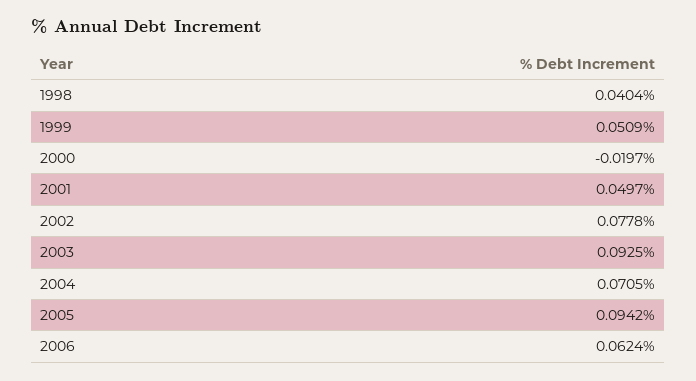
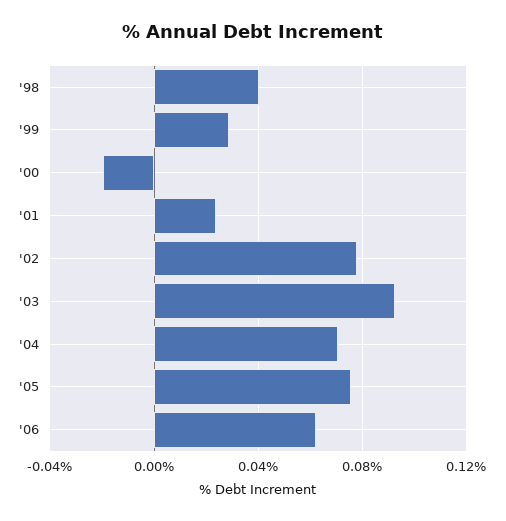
  {
    "1998": 0.0404,
-   "1999": 0.0509,
+   "1999": 0.03,
    "2000": -0.0197,
-   "2001": 0.0497,
+   "2001": 0.025,
    "2002": 0.0778,
    "2003": 0.0925,
    "2004": 0.0705,
-   "2005": 0.0942,
+   "2005": 0.075,
    "2006": 0.0624
  }

